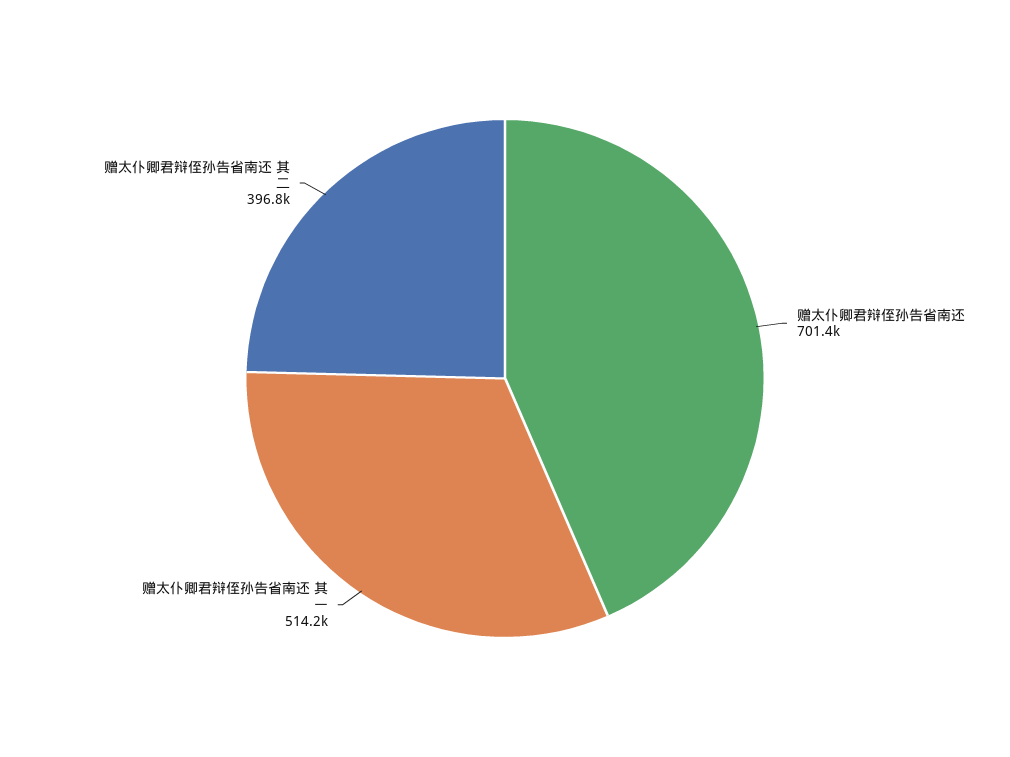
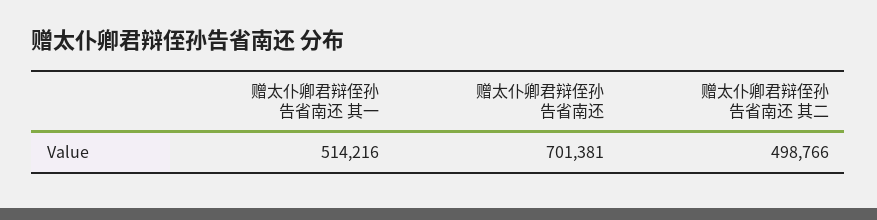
  {
    "赠太仆卿君辩侄孙告省南还": 701381,
    "赠太仆卿君辩侄孙告省南还 其一": 514216,
-   "赠太仆卿君辩侄孙告省南还 其二": 396800
+   "赠太仆卿君辩侄孙告省南还 其二": 498766
  }

